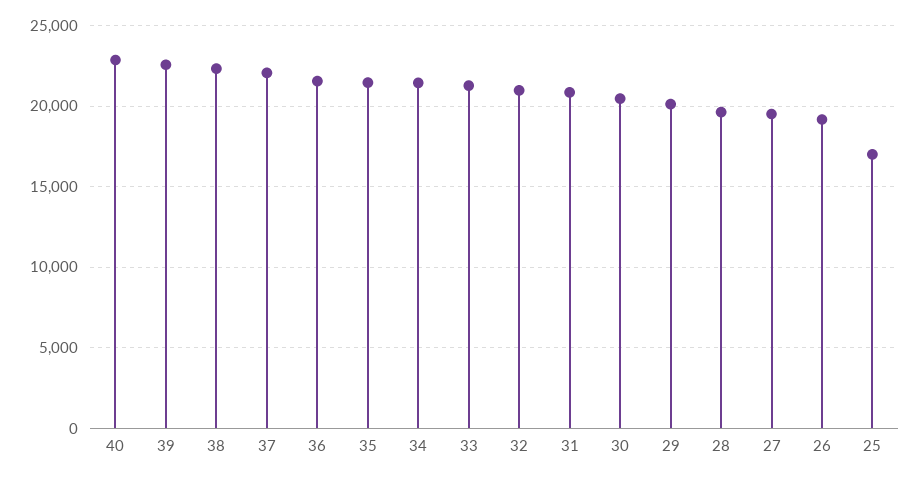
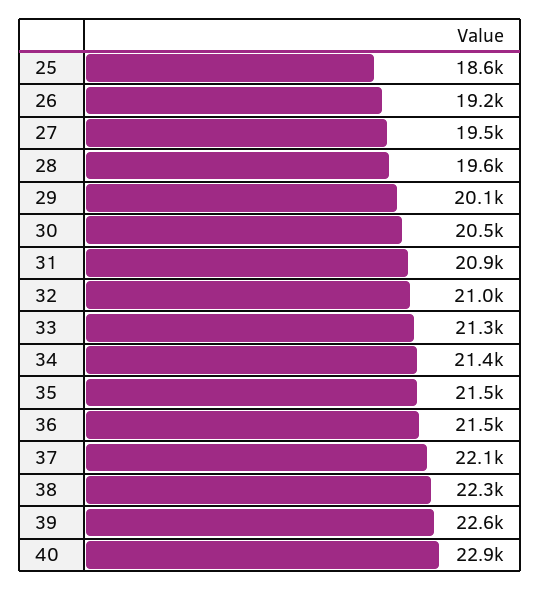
  {
    "40": 22900,
    "39": 22600,
    "38": 22300,
    "37": 22100,
    "36": 21500,
    "35": 21500,
    "34": 21400,
    "33": 21300,
    "32": 21000,
    "31": 20900,
    "30": 20500,
    "29": 20100,
    "28": 19600,
    "27": 19500,
    "26": 19200,
-   "25": 17000
+   "25": 18600
  }

